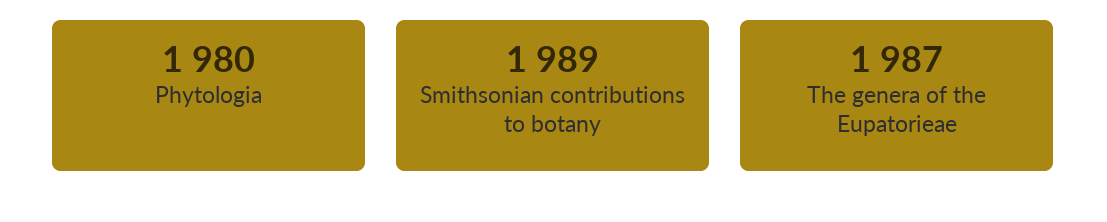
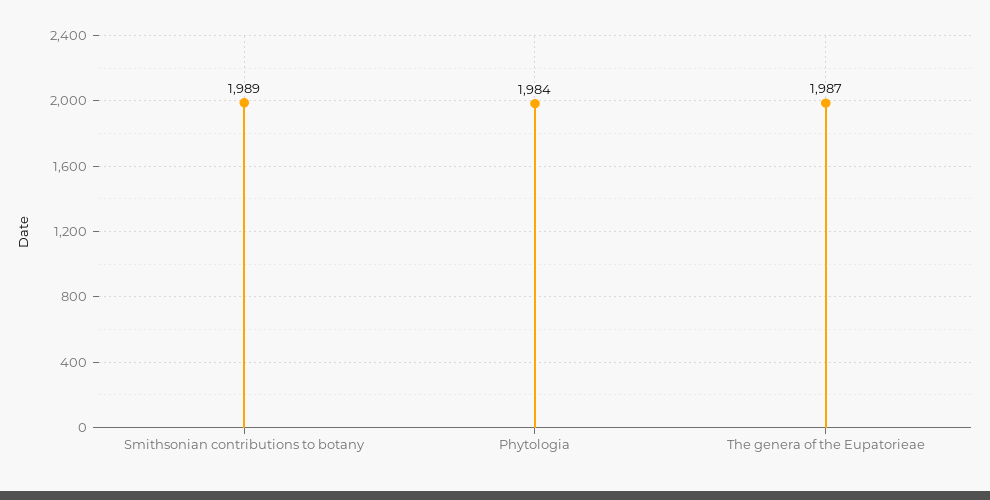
  {
-   "Phytologia": 1980,
+   "Phytologia": 1984,
    "Smithsonian contributions to botany": 1989,
    "The genera of the Eupatorieae": 1987
  }

